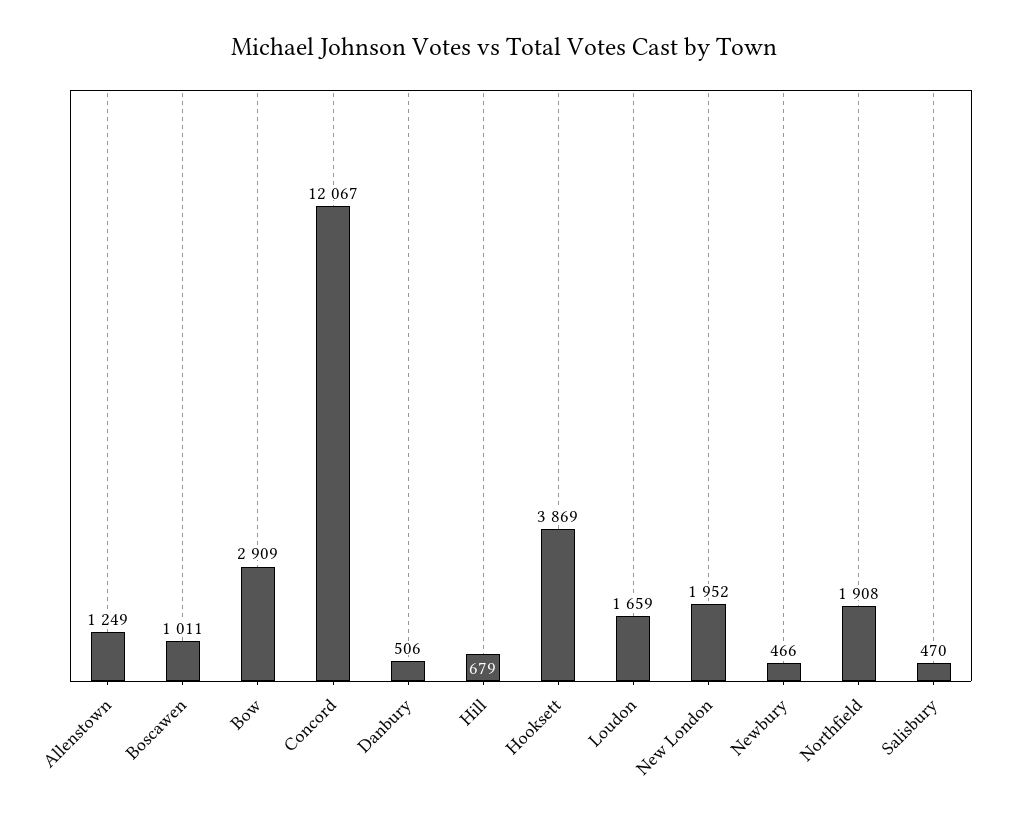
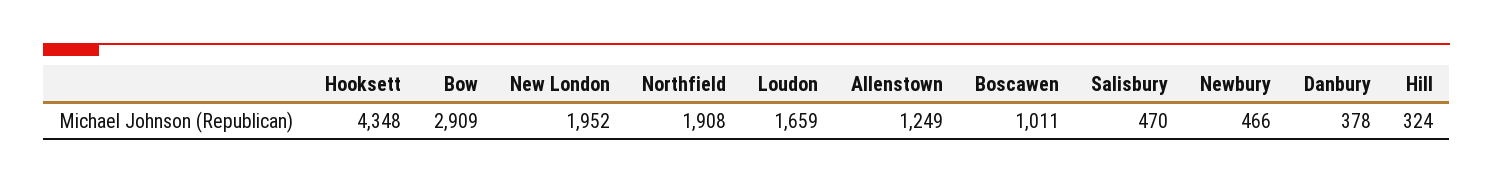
  {
    "Allenstown": 1249,
    "Boscawen": 1011,
    "Bow": 2909,
-   "Concord": 12067,
-   "Danbury": 506,
+   "Danbury": 378,
-   "Hill": 679,
+   "Hill": 324,
-   "Hooksett": 3869,
+   "Hooksett": 4348,
    "Loudon": 1659,
    "New London": 1952,
    "Newbury": 466,
    "Northfield": 1908,
    "Salisbury": 470
  }

